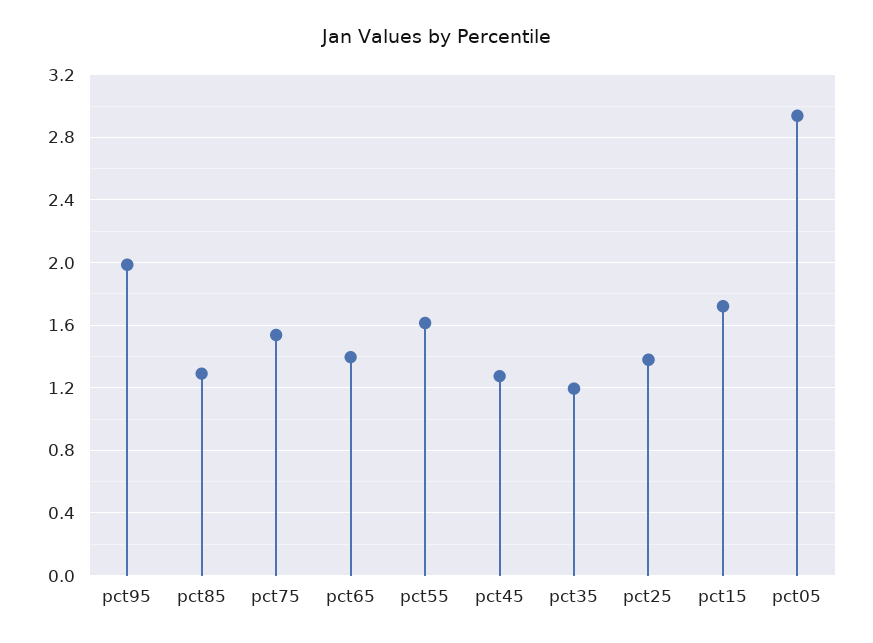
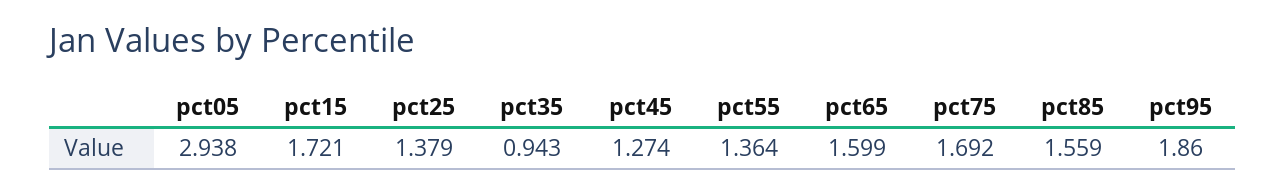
  {
-   "pct95": 2,
+   "pct95": 1.86,
-   "pct85": 1.3,
+   "pct85": 1.559,
-   "pct75": 1.55,
+   "pct75": 1.692,
-   "pct65": 1.4,
+   "pct65": 1.599,
-   "pct55": 1.6,
+   "pct55": 1.364,
    "pct45": 1.274,
-   "pct35": 1.2,
+   "pct35": 0.943,
    "pct25": 1.379,
    "pct15": 1.721,
    "pct05": 2.938
  }

